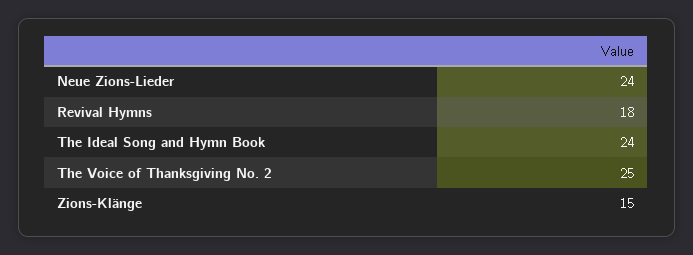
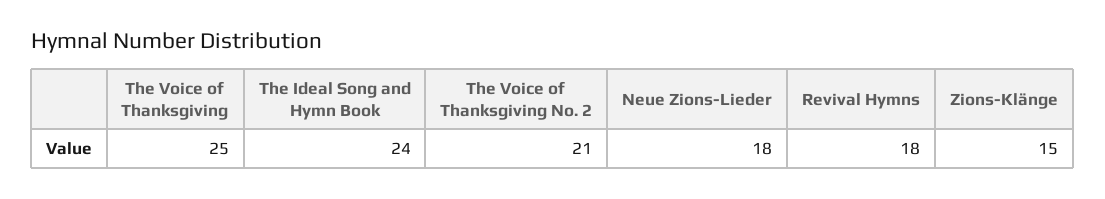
  {
-   "Neue Zions-Lieder": 24,
+   "Neue Zions-Lieder": 18,
    "Revival Hymns": 18,
    "The Ideal Song and Hymn Book": 24,
-   "The Voice of Thanksgiving No. 2": 25,
+   "The Voice of Thanksgiving No. 2": 21,
-   "Zions-Klänge": 15
+   "Zions-Klänge": 15,
+   "The Voice of Thanksgiving": 25
  }

